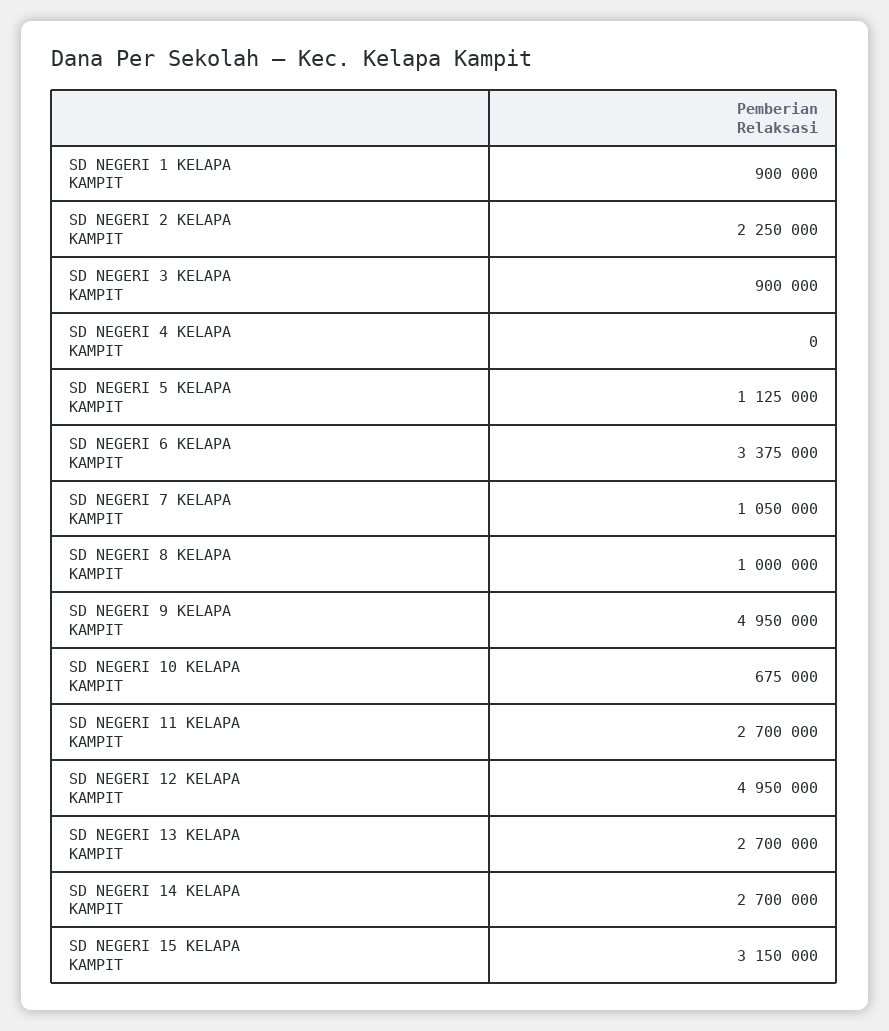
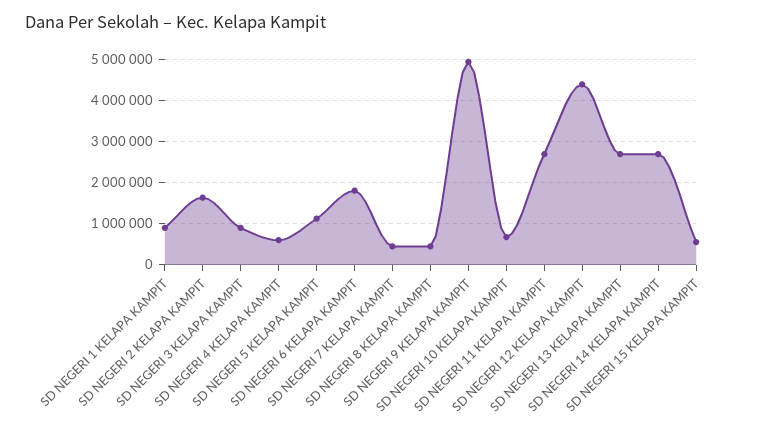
  {
    "SD NEGERI 1 KELAPA KAMPIT": 900000,
-   "SD NEGERI 2 KELAPA KAMPIT": 2250000,
+   "SD NEGERI 2 KELAPA KAMPIT": 1600000,
    "SD NEGERI 3 KELAPA KAMPIT": 900000,
-   "SD NEGERI 4 KELAPA KAMPIT": 0,
+   "SD NEGERI 4 KELAPA KAMPIT": 600000,
    "SD NEGERI 5 KELAPA KAMPIT": 1125000,
-   "SD NEGERI 6 KELAPA KAMPIT": 3375000,
+   "SD NEGERI 6 KELAPA KAMPIT": 1800000,
-   "SD NEGERI 7 KELAPA KAMPIT": 1050000,
+   "SD NEGERI 7 KELAPA KAMPIT": 400000,
-   "SD NEGERI 8 KELAPA KAMPIT": 1000000,
+   "SD NEGERI 8 KELAPA KAMPIT": 400000,
    "SD NEGERI 9 KELAPA KAMPIT": 4950000,
    "SD NEGERI 10 KELAPA KAMPIT": 675000,
    "SD NEGERI 11 KELAPA KAMPIT": 2700000,
-   "SD NEGERI 12 KELAPA KAMPIT": 4950000,
+   "SD NEGERI 12 KELAPA KAMPIT": 4400000,
    "SD NEGERI 13 KELAPA KAMPIT": 2700000,
    "SD NEGERI 14 KELAPA KAMPIT": 2700000,
-   "SD NEGERI 15 KELAPA KAMPIT": 3150000
+   "SD NEGERI 15 KELAPA KAMPIT": 600000
  }

